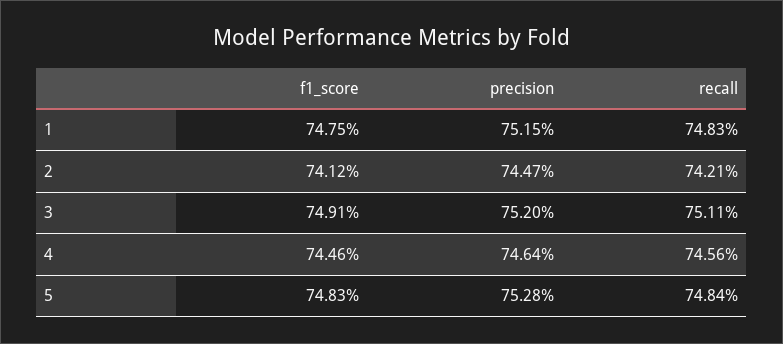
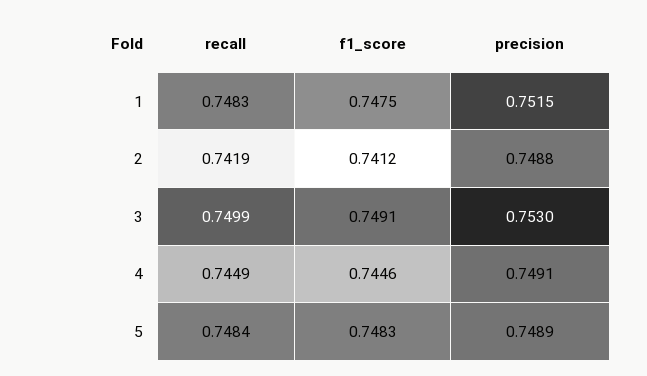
  {
    "f1_score": {
      "1": 0.7475,
      "2": 0.7412,
      "3": 0.7491,
      "4": 0.7446,
      "5": 0.7483
    },
    "precision": {
      "1": 0.7515,
-     "2": 0.7447,
+     "2": 0.7488,
-     "3": 0.752,
+     "3": 0.753,
-     "4": 0.7464,
+     "4": 0.7491,
-     "5": 0.7528
+     "5": 0.7489
    },
    "recall": {
      "1": 0.7483,
-     "2": 0.7421,
+     "2": 0.7419,
-     "3": 0.7511,
+     "3": 0.7499,
-     "4": 0.7456,
+     "4": 0.7449,
      "5": 0.7484
    }
  }

